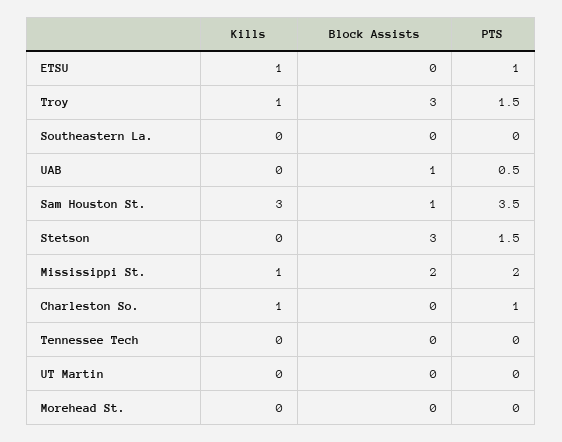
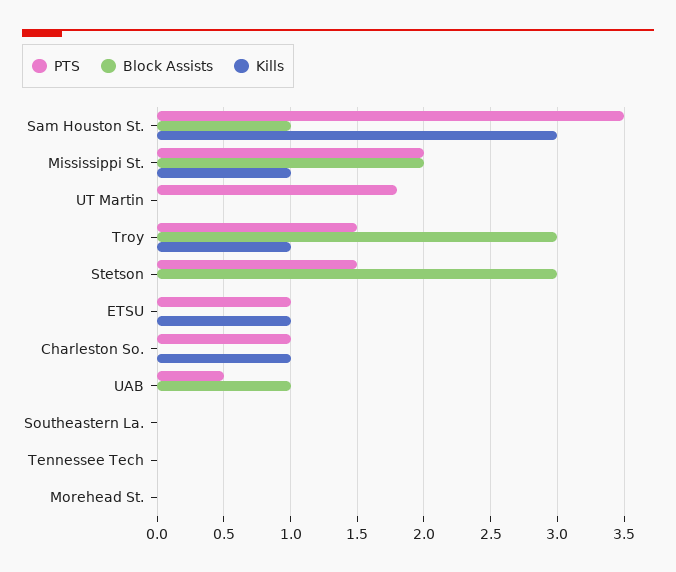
  {
    "Kills": {
      "ETSU": 1,
      "Troy": 1,
      "Southeastern La.": 0,
      "UAB": 0,
      "Sam Houston St.": 3,
      "Stetson": 0,
      "Mississippi St.": 1,
      "Charleston So.": 1,
      "Tennessee Tech": 0,
      "UT Martin": 0,
      "Morehead St.": 0
    },
    "Block Assists": {
      "ETSU": 0,
      "Troy": 3,
      "Southeastern La.": 0,
      "UAB": 1,
      "Sam Houston St.": 1,
      "Stetson": 3,
      "Mississippi St.": 2,
      "Charleston So.": 0,
      "Tennessee Tech": 0,
      "UT Martin": 0,
      "Morehead St.": 0
    },
    "PTS": {
      "ETSU": 1,
      "Troy": 1.5,
      "Southeastern La.": 0,
      "UAB": 0.5,
      "Sam Houston St.": 3.5,
      "Stetson": 1.5,
      "Mississippi St.": 2,
      "Charleston So.": 1,
      "Tennessee Tech": 0,
-     "UT Martin": 0,
+     "UT Martin": 1.8,
      "Morehead St.": 0
    }
  }

